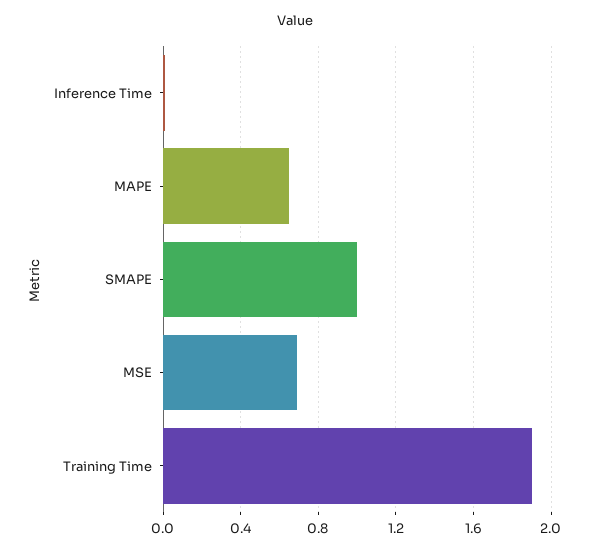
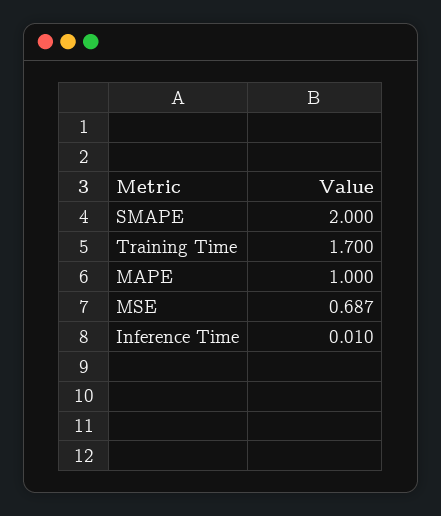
  {
    "Inference Time": 0.01,
-   "MAPE": 0.65,
+   "MAPE": 1,
-   "SMAPE": 1,
+   "SMAPE": 2,
    "MSE": 0.687,
-   "Training Time": 1.9
+   "Training Time": 1.7
  }

